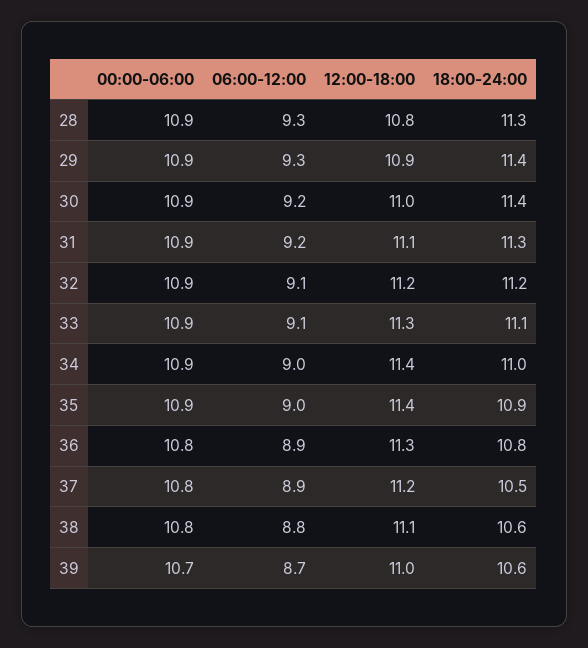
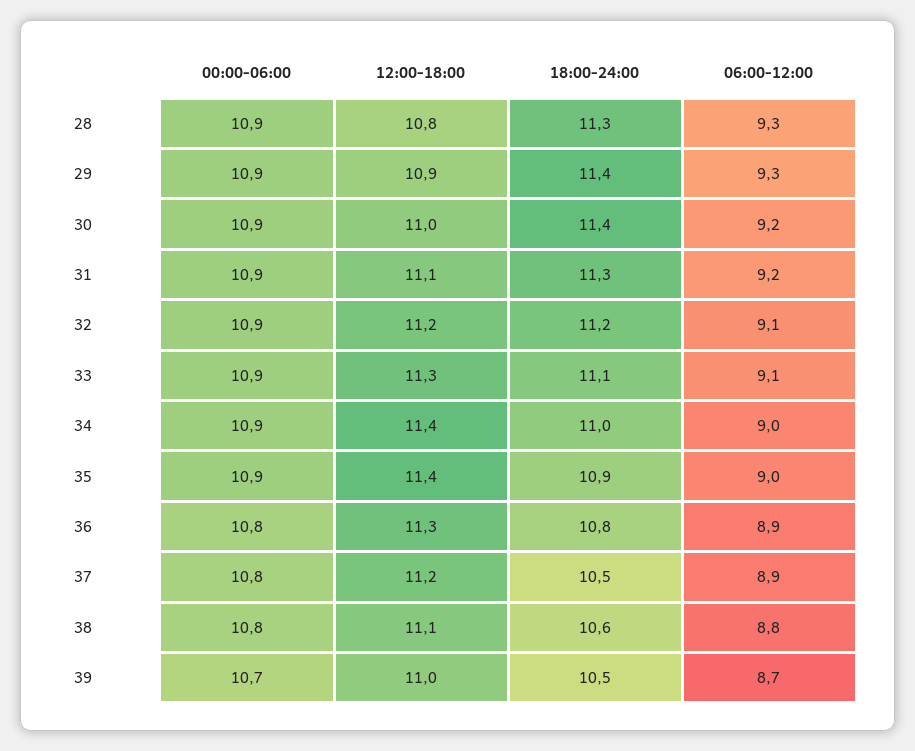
  {
    "00:00-06:00": {
      "28": 10.9,
      "29": 10.9,
      "30": 10.9,
      "31": 10.9,
      "32": 10.9,
      "33": 10.9,
      "34": 10.9,
      "35": 10.9,
      "36": 10.8,
      "37": 10.8,
      "38": 10.8,
      "39": 10.7
    },
    "06:00-12:00": {
      "28": 9.3,
      "29": 9.3,
      "30": 9.2,
      "31": 9.2,
      "32": 9.1,
      "33": 9.1,
      "34": 9,
      "35": 9,
      "36": 8.9,
      "37": 8.9,
      "38": 8.8,
      "39": 8.7
    },
    "12:00-18:00": {
      "28": 10.8,
      "29": 10.9,
      "30": 11,
      "31": 11.1,
      "32": 11.2,
      "33": 11.3,
      "34": 11.4,
      "35": 11.4,
      "36": 11.3,
      "37": 11.2,
      "38": 11.1,
      "39": 11
    },
    "18:00-24:00": {
      "28": 11.3,
      "29": 11.4,
      "30": 11.4,
      "31": 11.3,
      "32": 11.2,
      "33": 11.1,
      "34": 11,
      "35": 10.9,
      "36": 10.8,
      "37": 10.5,
      "38": 10.6,
-     "39": 10.6
+     "39": 10.5
    }
  }

